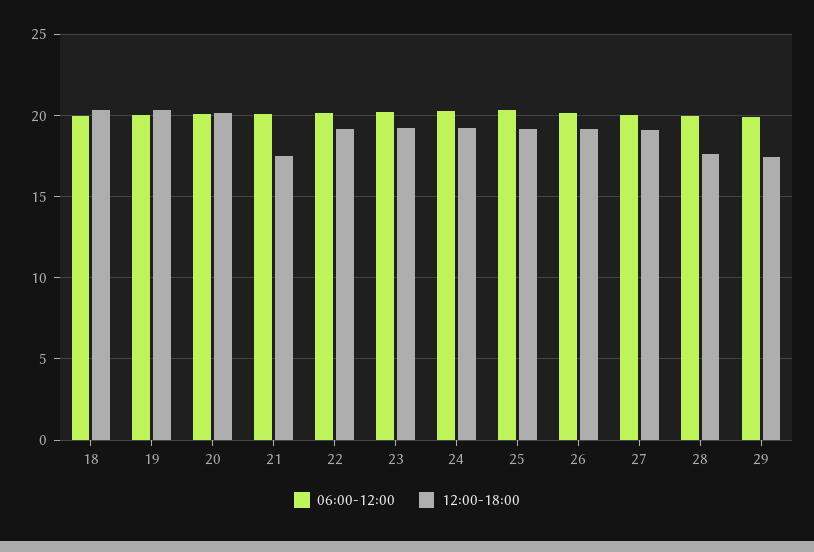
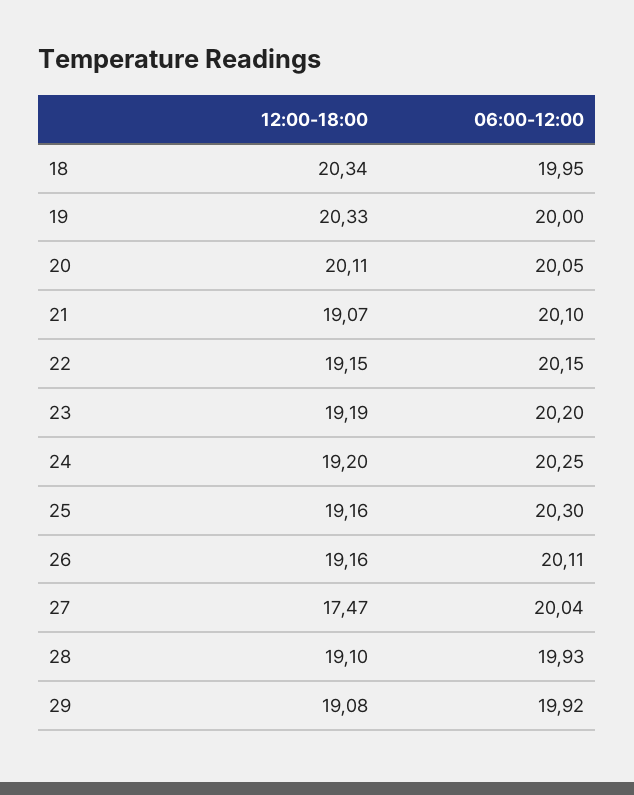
  {
    "06:00-12:00": {
      "18": 19.95,
      "19": 20,
      "20": 20.05,
      "21": 20.1,
      "22": 20.15,
      "23": 20.2,
      "24": 20.25,
      "25": 20.3,
      "26": 20.11,
      "27": 20.04,
      "28": 19.93,
      "29": 19.92
    },
    "12:00-18:00": {
      "18": 20.34,
      "19": 20.33,
      "20": 20.11,
-     "21": 17.5,
+     "21": 19.07,
      "22": 19.15,
      "23": 19.19,
      "24": 19.2,
      "25": 19.16,
      "26": 19.16,
-     "27": 19,
+     "27": 17.47,
-     "28": 17.5,
+     "28": 19.1,
-     "29": 17.5
+     "29": 19.08
    }
  }

